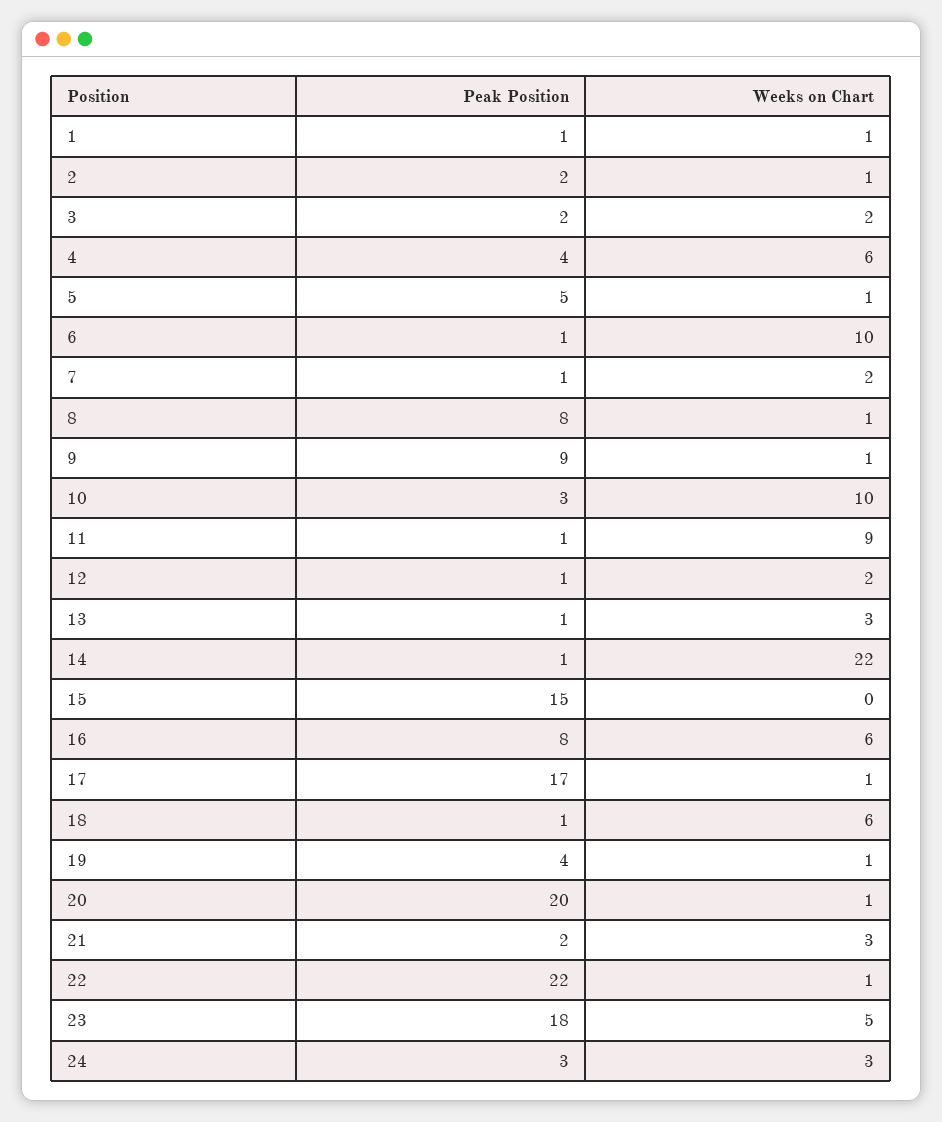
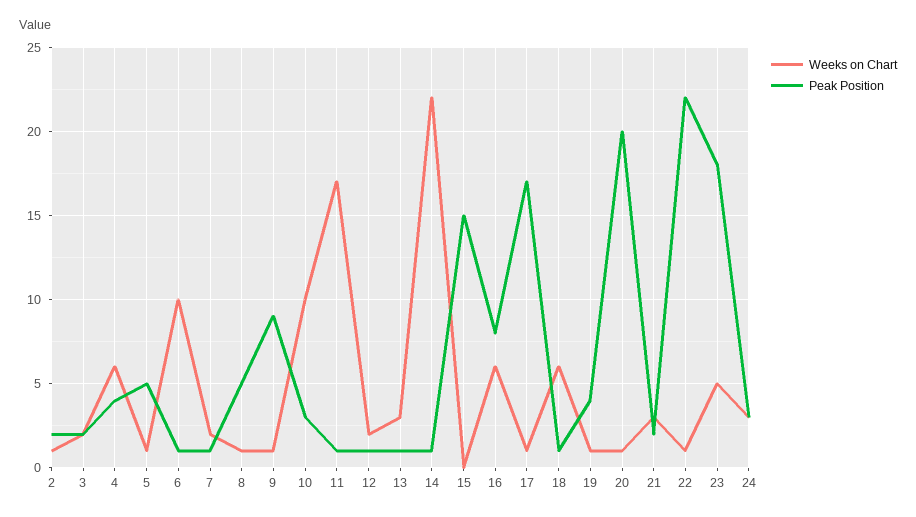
  {
    "Peak Position": {
-     "1": 1,
      "2": 2,
      "3": 2,
      "4": 4,
      "5": 5,
      "6": 1,
      "7": 1,
-     "8": 8,
+     "8": 5,
      "9": 9,
      "10": 3,
      "11": 1,
      "12": 1,
      "13": 1,
      "14": 1,
      "15": 15,
      "16": 8,
      "17": 17,
      "18": 1,
      "19": 4,
      "20": 20,
      "21": 2,
      "22": 22,
      "23": 18,
      "24": 3
    },
    "Weeks on Chart": {
-     "1": 1,
      "2": 1,
      "3": 2,
      "4": 6,
      "5": 1,
      "6": 10,
      "7": 2,
      "8": 1,
      "9": 1,
      "10": 10,
-     "11": 9,
+     "11": 17,
      "12": 2,
      "13": 3,
      "14": 22,
      "15": 0,
      "16": 6,
      "17": 1,
      "18": 6,
      "19": 1,
      "20": 1,
      "21": 3,
      "22": 1,
      "23": 5,
      "24": 3
    }
  }

